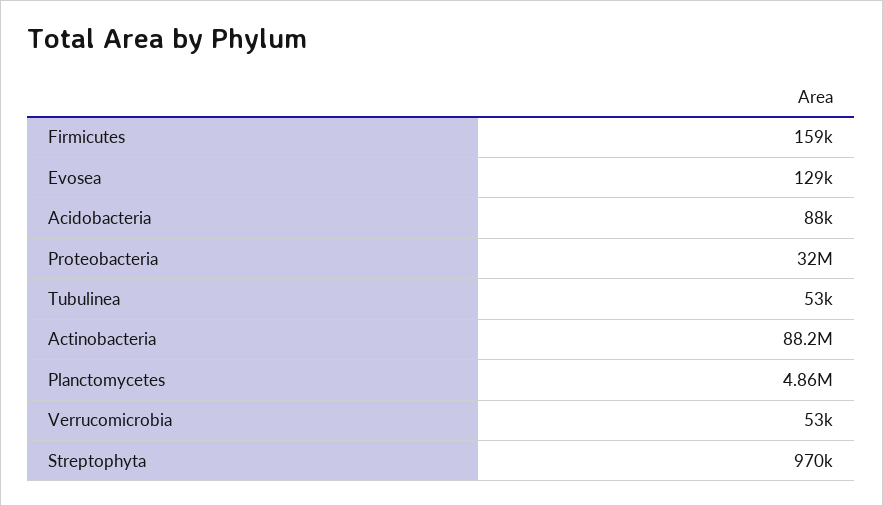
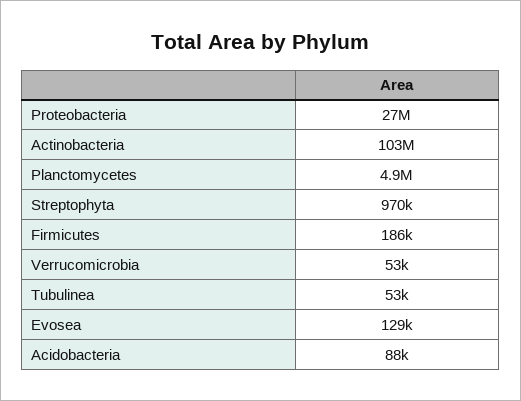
  {
-   "Firmicutes": 159000,
+   "Firmicutes": 186000,
    "Evosea": 129000,
    "Acidobacteria": 88000,
-   "Proteobacteria": 32000000,
+   "Proteobacteria": 27000000,
    "Tubulinea": 53000,
-   "Actinobacteria": 88200000,
+   "Actinobacteria": 103000000,
    "Planctomycetes": 4860000,
    "Verrucomicrobia": 53000,
    "Streptophyta": 970000
  }

